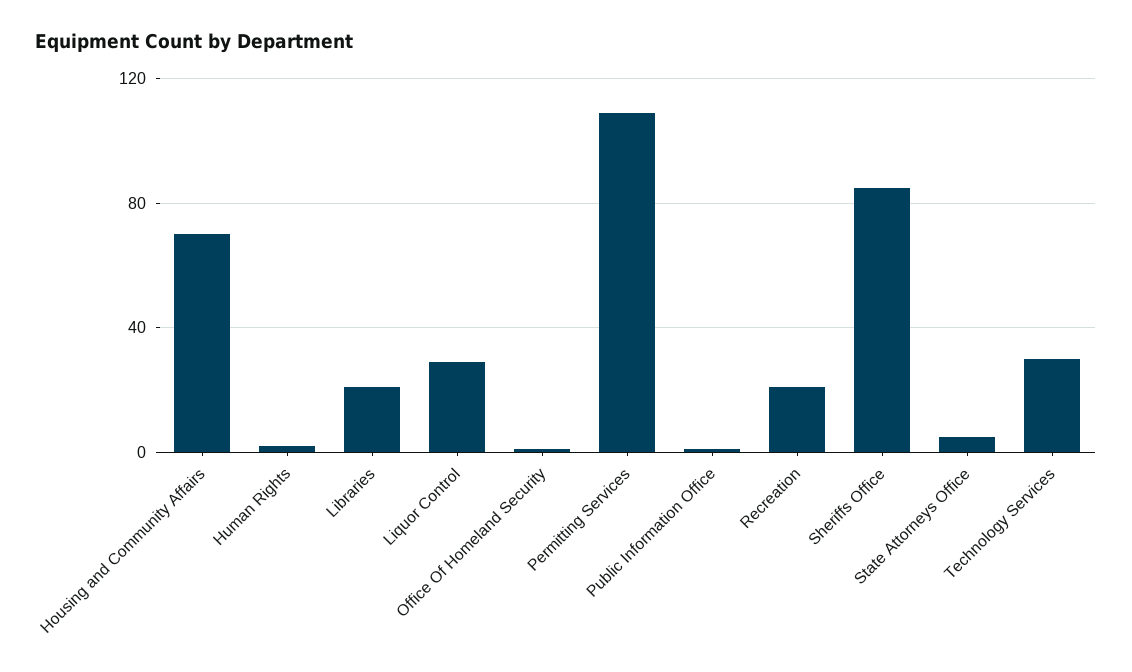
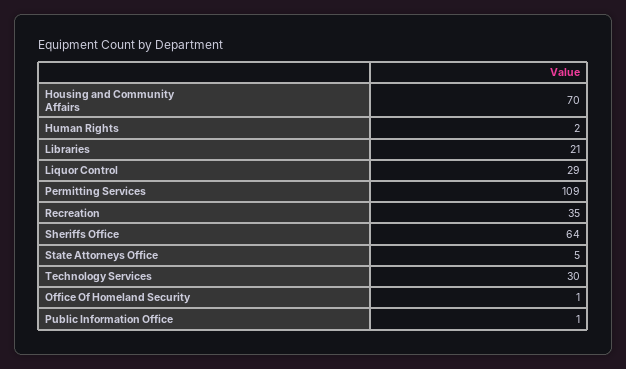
  {
    "Housing and Community Affairs": 70,
    "Human Rights": 2,
    "Libraries": 21,
    "Liquor Control": 29,
    "Office Of Homeland Security": 1,
    "Permitting Services": 109,
    "Public Information Office": 1,
-   "Recreation": 20,
+   "Recreation": 35,
-   "Sheriffs Office": 85,
+   "Sheriffs Office": 64,
    "State Attorneys Office": 5,
    "Technology Services": 30
  }

